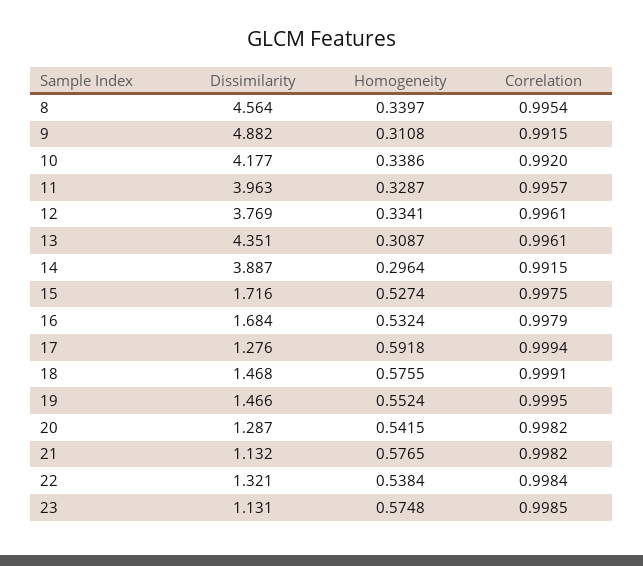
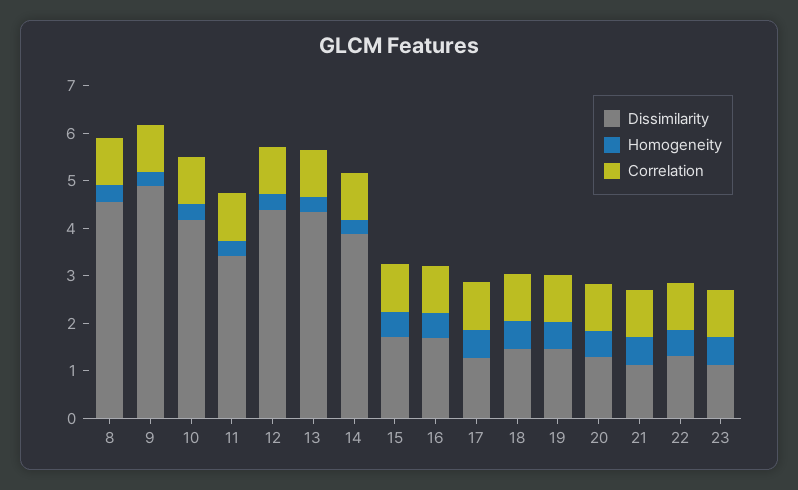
  {
    "Dissimilarity": {
      "8": 4.564,
      "9": 4.882,
      "10": 4.177,
-     "11": 3.963,
+     "11": 3.4,
-     "12": 3.769,
+     "12": 4.4,
      "13": 4.351,
      "14": 3.887,
      "15": 1.716,
      "16": 1.684,
      "17": 1.276,
      "18": 1.468,
      "19": 1.466,
      "20": 1.287,
      "21": 1.132,
      "22": 1.321,
      "23": 1.131
    },
    "Homogeneity": {
      "8": 0.3397,
      "9": 0.3108,
      "10": 0.3386,
      "11": 0.3287,
      "12": 0.3341,
      "13": 0.3087,
      "14": 0.2964,
      "15": 0.5274,
      "16": 0.5324,
      "17": 0.5918,
      "18": 0.5755,
      "19": 0.5524,
      "20": 0.5415,
      "21": 0.5765,
      "22": 0.5384,
      "23": 0.5748
    },
    "Correlation": {
      "8": 0.9954,
      "9": 0.9915,
      "10": 0.992,
      "11": 0.9957,
      "12": 0.9961,
      "13": 0.9961,
      "14": 0.9915,
      "15": 0.9975,
      "16": 0.9979,
      "17": 0.9994,
      "18": 0.9991,
      "19": 0.9995,
      "20": 0.9982,
      "21": 0.9982,
      "22": 0.9984,
      "23": 0.9985
    }
  }

